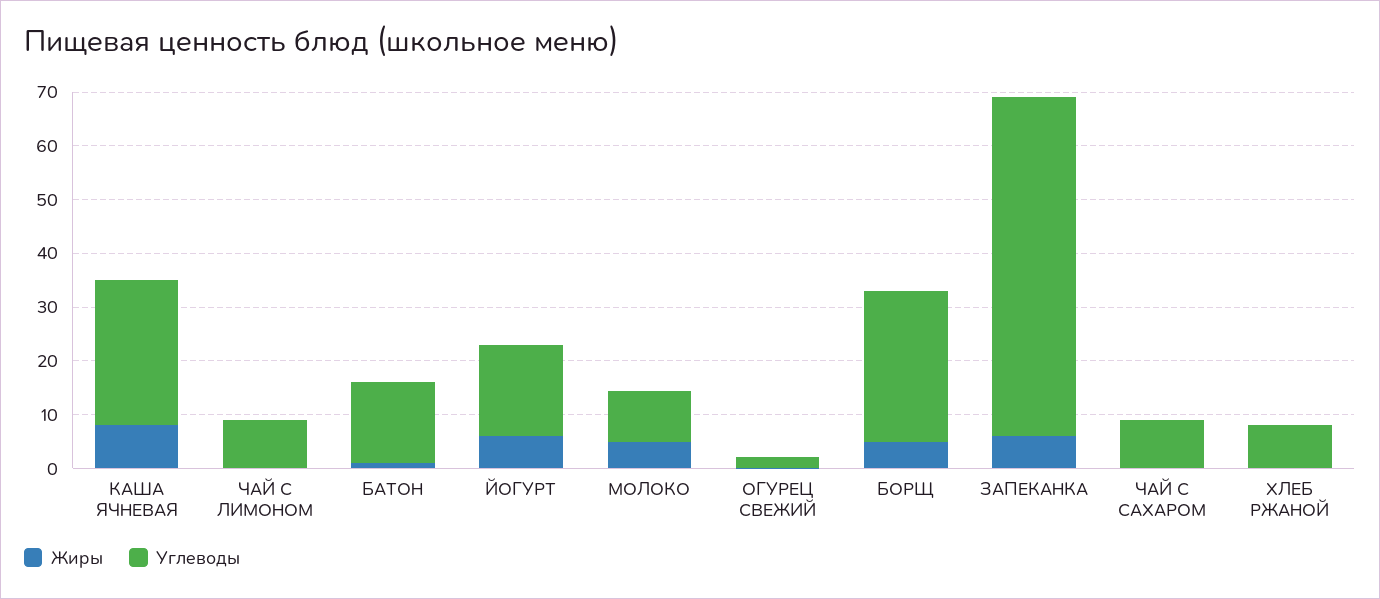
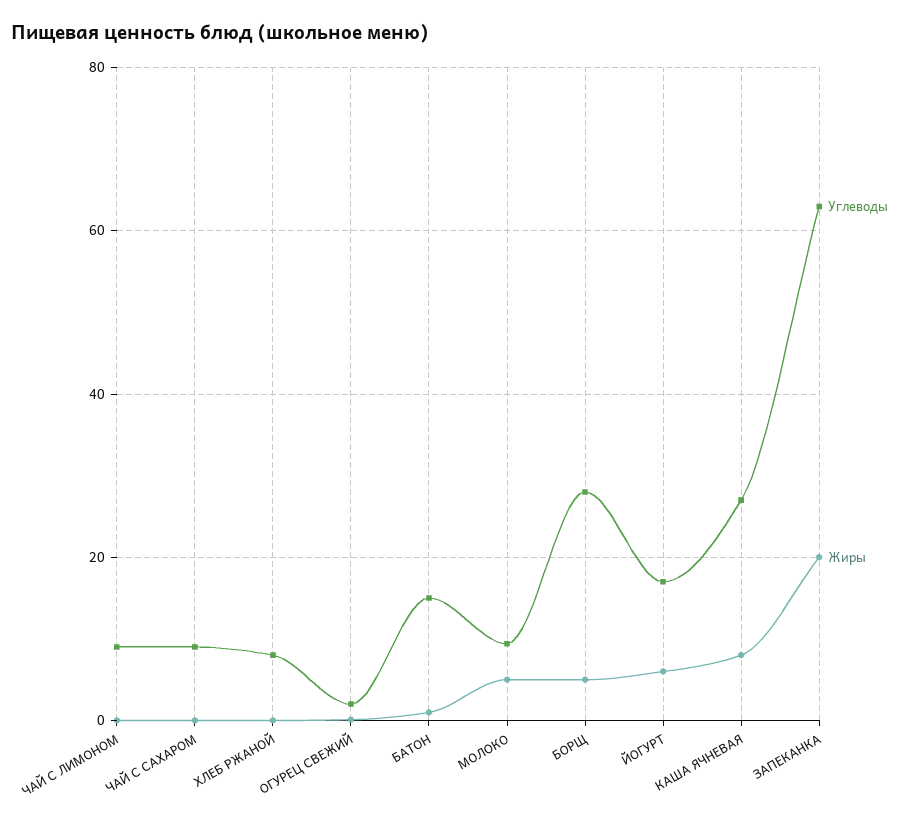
  {
    "Жиры": {
      "КАША ЯЧНЕВАЯ": 8,
      "ЧАЙ С ЛИМОНОМ": 0,
      "БАТОН": 2,
      "ЙОГУРТ": 6,
      "МОЛОКО": 6,
      "ОГУРЕЦ СВЕЖИЙ": 0,
      "БОРЩ": 6,
-     "ЗАПЕКАНКА": 6,
+     "ЗАПЕКАНКА": 20,
      "ЧАЙ С САХАРОМ": 0,
      "ХЛЕБ РЖАНОЙ": 0
    },
    "Углеводы": {
      "КАША ЯЧНЕВАЯ": 28,
      "ЧАЙ С ЛИМОНОМ": 10,
      "БАТОН": 16,
      "ЙОГУРТ": 18,
      "МОЛОКО": 10,
      "ОГУРЕЦ СВЕЖИЙ": 2,
      "БОРЩ": 28,
      "ЗАПЕКАНКА": 64,
      "ЧАЙ С САХАРОМ": 10,
      "ХЛЕБ РЖАНОЙ": 8
    }
  }

